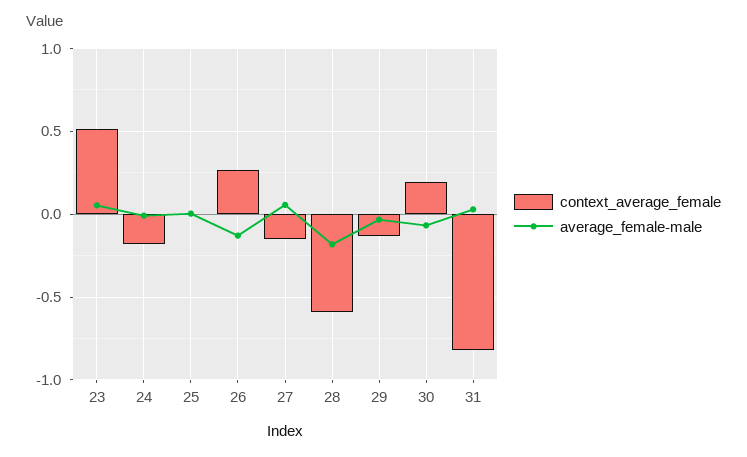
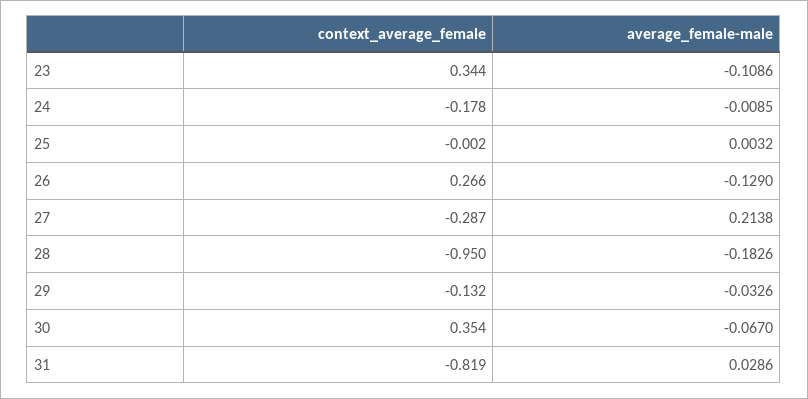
  {
    "context_average_female": {
-     "23": 0.5,
+     "23": 0.344,
      "24": -0.178,
      "25": -0.002,
      "26": 0.266,
-     "27": -0.15,
+     "27": -0.287,
-     "28": -0.6,
+     "28": -0.95,
      "29": -0.132,
-     "30": 0.2,
+     "30": 0.354,
      "31": -0.819
    },
    "average_female-male": {
-     "23": 0.05,
+     "23": -0.1086,
      "24": -0.0085,
      "25": 0.0032,
      "26": -0.129,
-     "27": 0.05,
+     "27": 0.2138,
      "28": -0.1826,
      "29": -0.0326,
      "30": -0.067,
      "31": 0.0286
    }
  }

